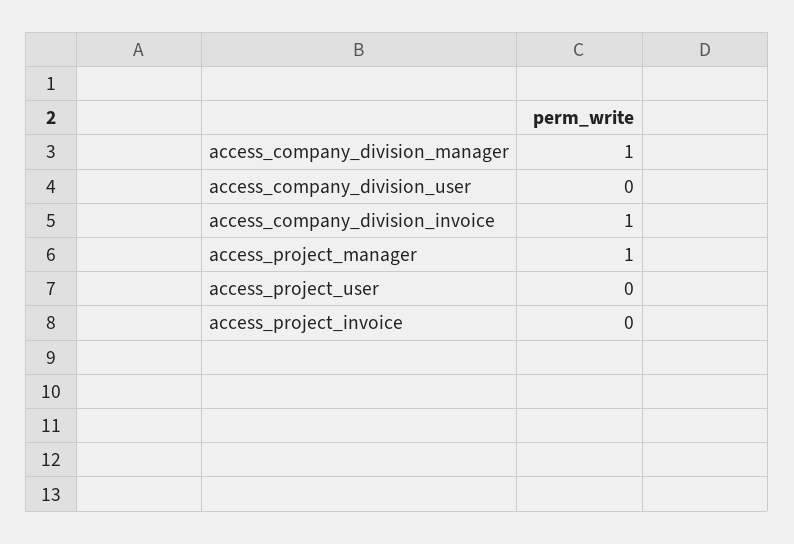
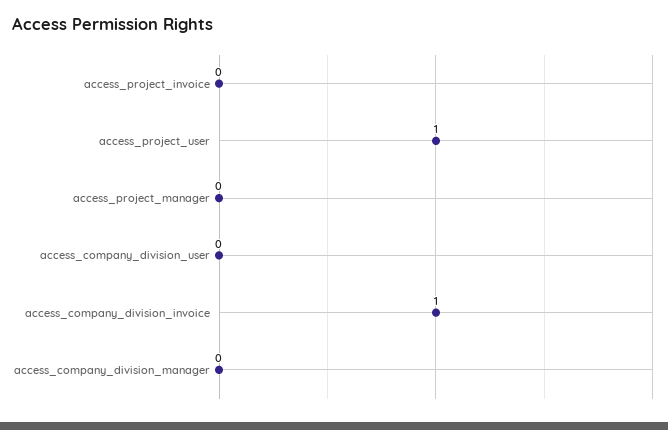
  {
-   "access_company_division_manager": 1,
+   "access_company_division_manager": 0,
    "access_company_division_user": 0,
    "access_company_division_invoice": 1,
-   "access_project_manager": 1,
+   "access_project_manager": 0,
-   "access_project_user": 0,
+   "access_project_user": 1,
    "access_project_invoice": 0
  }

